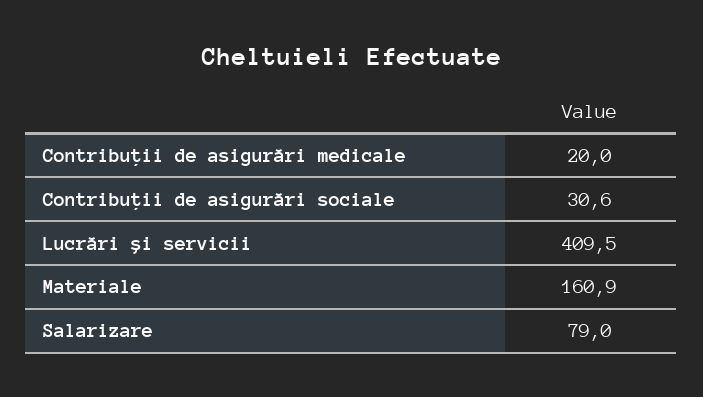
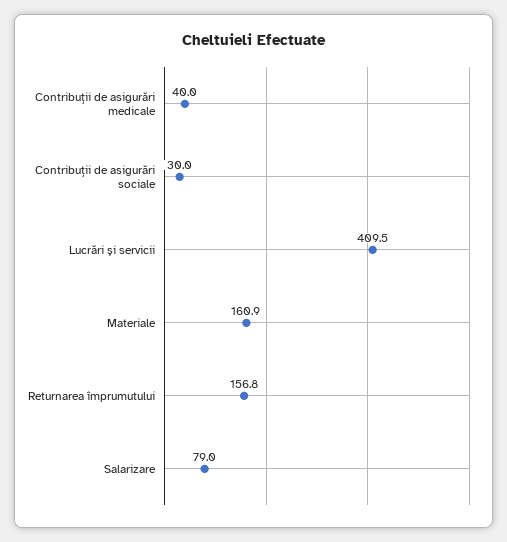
  {
-   "Contribuţii de asigurări medicale": 20,
+   "Contribuţii de asigurări medicale": 40,
-   "Contribuţii de asigurări sociale": 30.6,
+   "Contribuţii de asigurări sociale": 30,
    "Lucrări şi servicii": 409.5,
    "Materiale": 160.9,
-   "Salarizare": 79
+   "Salarizare": 79,
+   "Returnarea împrumutului": 156.8
  }

